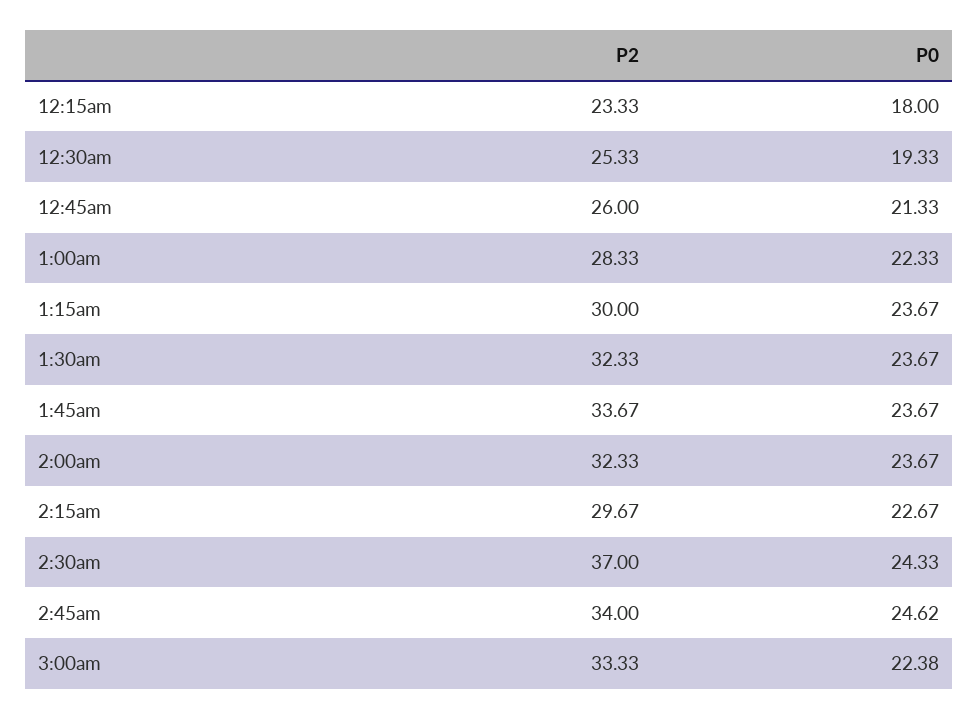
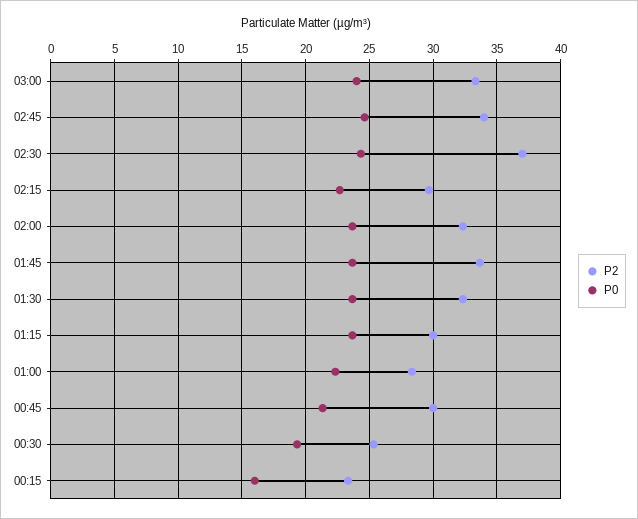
  {
    "P2": {
      "12:15am": 23.33,
      "12:30am": 25.33,
-     "12:45am": 26,
+     "12:45am": 30,
      "1:00am": 28.33,
      "1:15am": 30,
      "1:30am": 32.33,
      "1:45am": 33.67,
      "2:00am": 32.33,
      "2:15am": 29.67,
      "2:30am": 37,
      "2:45am": 34,
      "3:00am": 33.33
    },
    "P0": {
-     "12:15am": 18,
+     "12:15am": 16,
      "12:30am": 19.33,
      "12:45am": 21.33,
      "1:00am": 22.33,
      "1:15am": 23.67,
      "1:30am": 23.67,
      "1:45am": 23.67,
      "2:00am": 23.67,
      "2:15am": 22.67,
      "2:30am": 24.33,
      "2:45am": 24.62,
-     "3:00am": 22.38
+     "3:00am": 24
    }
  }

